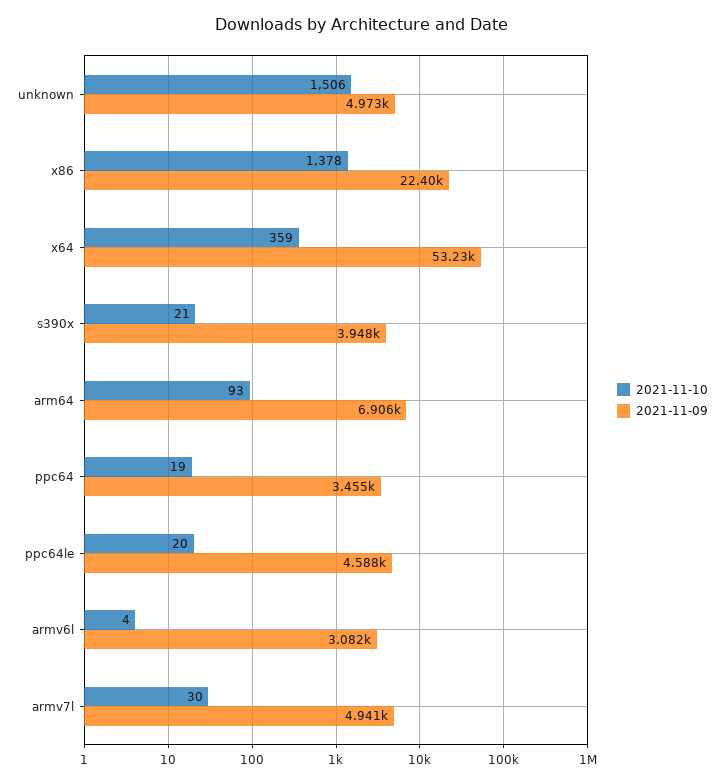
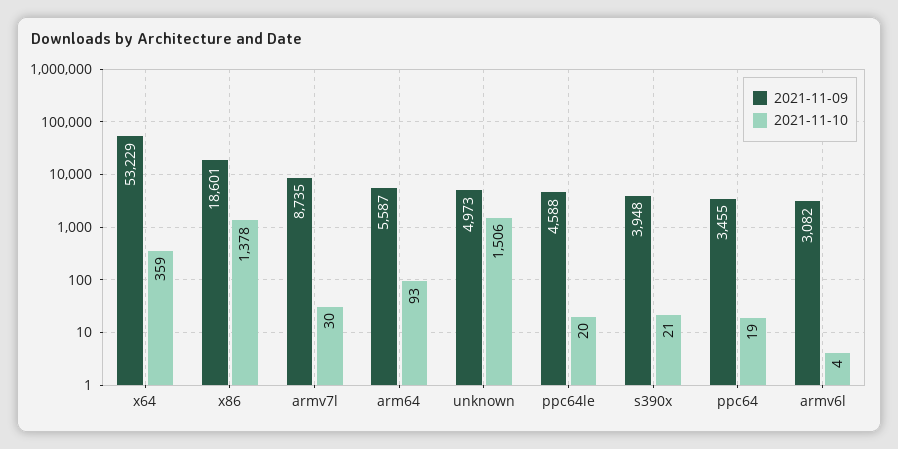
  {
    "2021-11-10": {
      "unknown": 1506,
      "x86": 1378,
      "x64": 359,
      "s390x": 21,
      "arm64": 93,
      "ppc64": 19,
      "ppc64le": 20,
      "armv6l": 4,
      "armv7l": 30
    },
    "2021-11-09": {
      "unknown": 4973,
-     "x86": 22400,
+     "x86": 18601,
      "x64": 53229,
      "s390x": 3948,
-     "arm64": 6906,
+     "arm64": 5587,
      "ppc64": 3455,
      "ppc64le": 4588,
      "armv6l": 3082,
-     "armv7l": 4941
+     "armv7l": 8735
    }
  }

